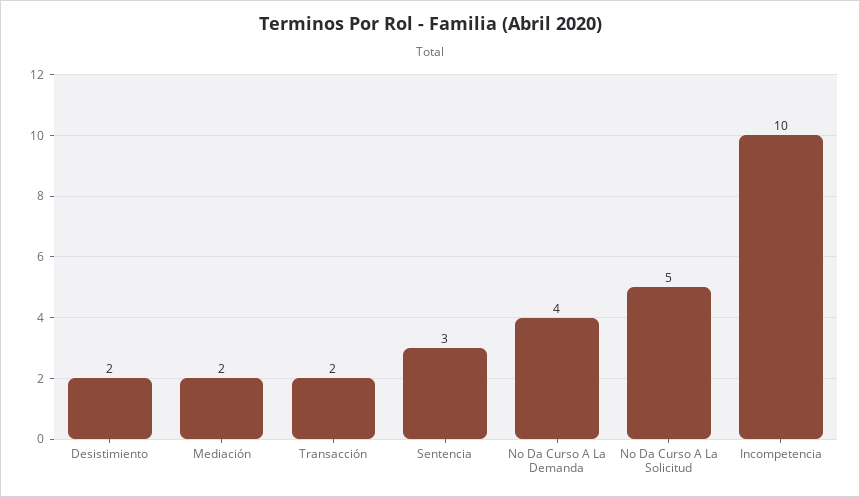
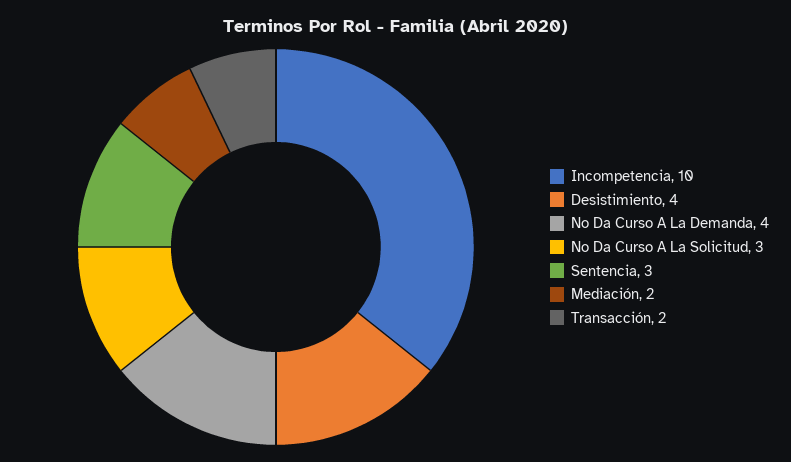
  {
-   "Desistimiento": 2,
+   "Desistimiento": 4,
    "Mediación": 2,
    "Transacción": 2,
    "Sentencia": 3,
    "No Da Curso A La Demanda": 4,
-   "No Da Curso A La Solicitud": 5,
+   "No Da Curso A La Solicitud": 3,
    "Incompetencia": 10
  }

